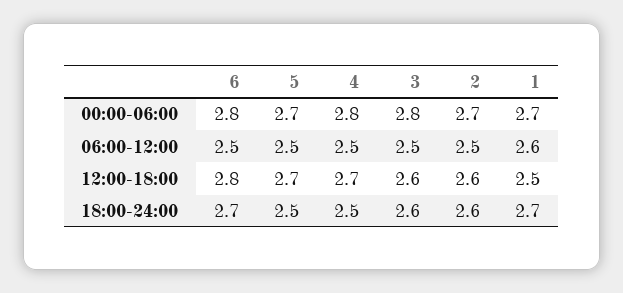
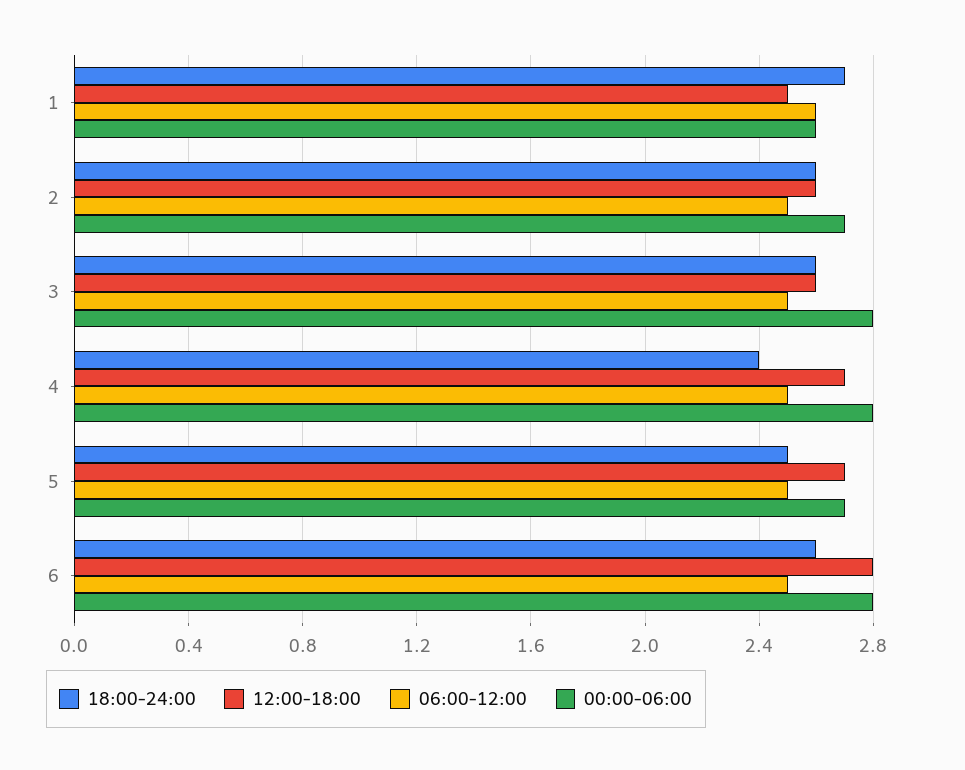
  {
    "00:00-06:00": {
      "6": 2.8,
      "5": 2.7,
      "4": 2.8,
      "3": 2.8,
      "2": 2.7,
-     "1": 2.7
+     "1": 2.6
    },
    "06:00-12:00": {
      "6": 2.5,
      "5": 2.5,
      "4": 2.5,
      "3": 2.5,
      "2": 2.5,
      "1": 2.6
    },
    "12:00-18:00": {
      "6": 2.8,
      "5": 2.7,
      "4": 2.7,
      "3": 2.6,
      "2": 2.6,
      "1": 2.5
    },
    "18:00-24:00": {
-     "6": 2.7,
+     "6": 2.6,
      "5": 2.5,
-     "4": 2.5,
+     "4": 2.4,
      "3": 2.6,
      "2": 2.6,
      "1": 2.7
    }
  }

